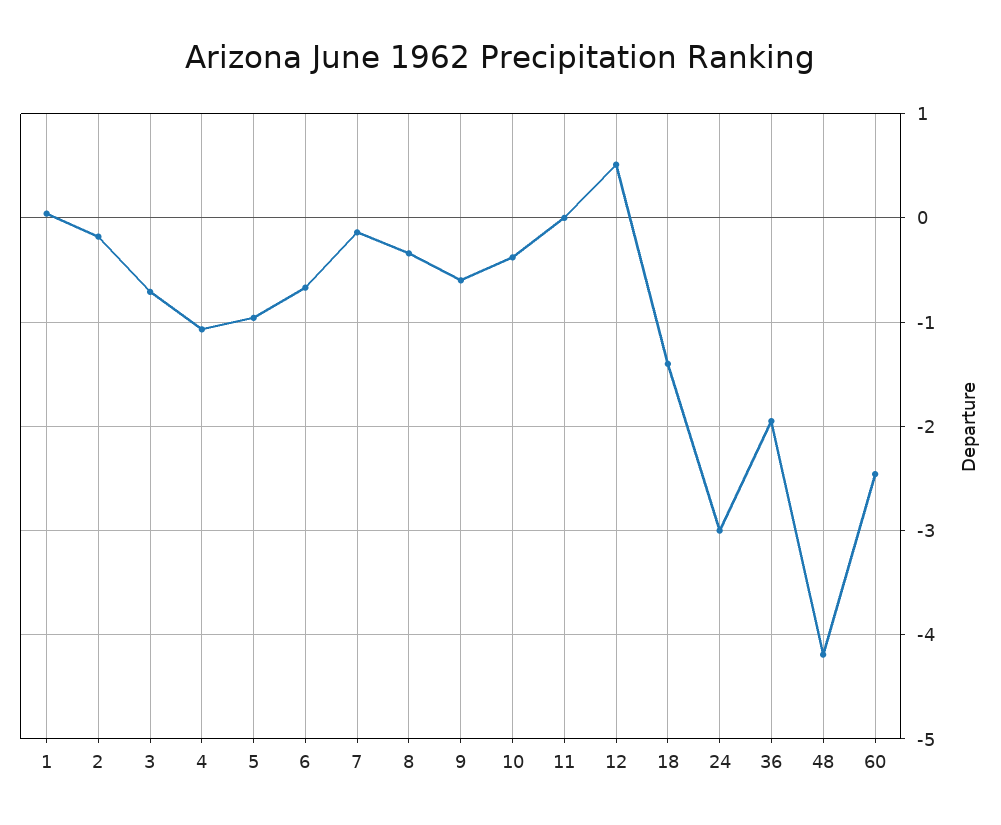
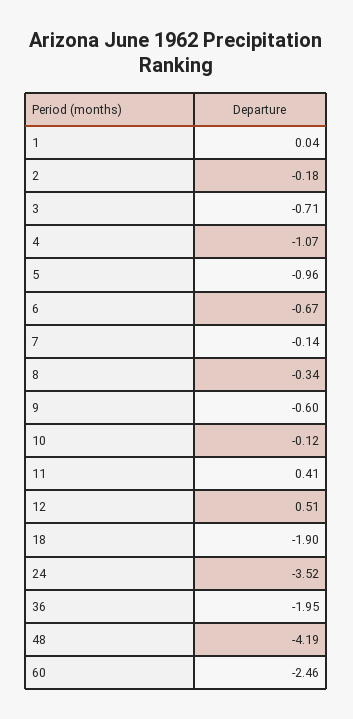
  {
    "1": 0.04,
    "2": -0.18,
    "3": -0.71,
    "4": -1.07,
    "5": -0.96,
    "6": -0.67,
    "7": -0.14,
    "8": -0.34,
    "9": -0.6,
-   "10": -0.4,
+   "10": -0.12,
-   "11": 0,
+   "11": 0.41,
    "12": 0.51,
-   "18": -1.4,
+   "18": -1.9,
-   "24": -3,
+   "24": -3.52,
    "36": -1.95,
    "48": -4.19,
    "60": -2.46
  }

